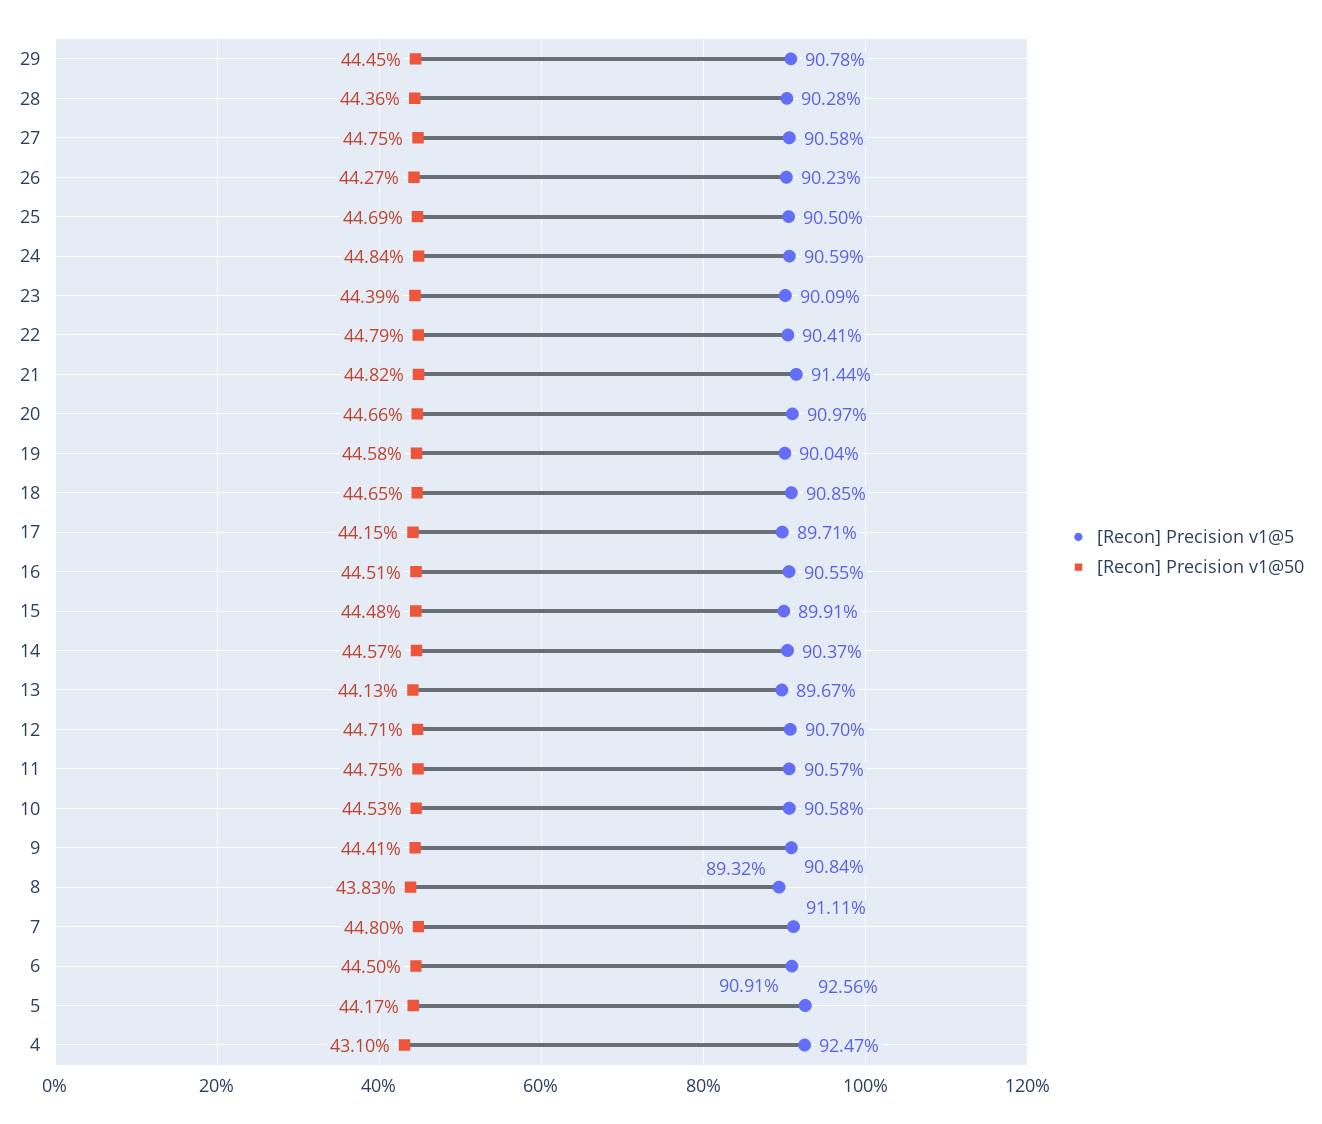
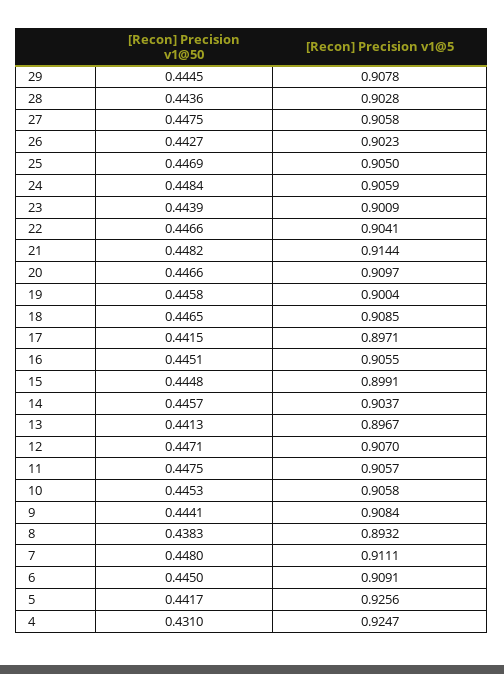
  {
    "[Recon] Precision v1@5": {
      "29": 0.9078,
      "28": 0.9028,
      "27": 0.9058,
      "26": 0.9023,
      "25": 0.905,
      "24": 0.9059,
      "23": 0.9009,
      "22": 0.9041,
      "21": 0.9144,
      "20": 0.9097,
      "19": 0.9004,
      "18": 0.9085,
      "17": 0.8971,
      "16": 0.9055,
      "15": 0.8991,
      "14": 0.9037,
      "13": 0.8967,
      "12": 0.907,
      "11": 0.9057,
      "10": 0.9058,
      "9": 0.9084,
      "8": 0.8932,
      "7": 0.9111,
      "6": 0.9091,
      "5": 0.9256,
      "4": 0.9247
    },
    "[Recon] Precision v1@50": {
      "29": 0.4445,
      "28": 0.4436,
      "27": 0.4475,
      "26": 0.4427,
      "25": 0.4469,
      "24": 0.4484,
      "23": 0.4439,
-     "22": 0.4479,
+     "22": 0.4466,
      "21": 0.4482,
      "20": 0.4466,
      "19": 0.4458,
      "18": 0.4465,
      "17": 0.4415,
      "16": 0.4451,
      "15": 0.4448,
      "14": 0.4457,
      "13": 0.4413,
      "12": 0.4471,
      "11": 0.4475,
      "10": 0.4453,
      "9": 0.4441,
      "8": 0.4383,
      "7": 0.448,
      "6": 0.445,
      "5": 0.4417,
      "4": 0.431
    }
  }

